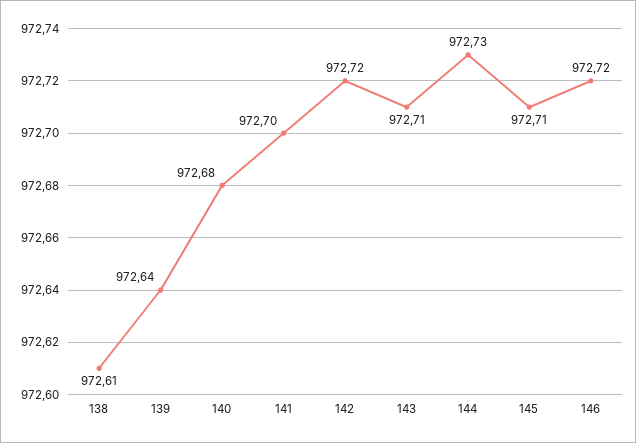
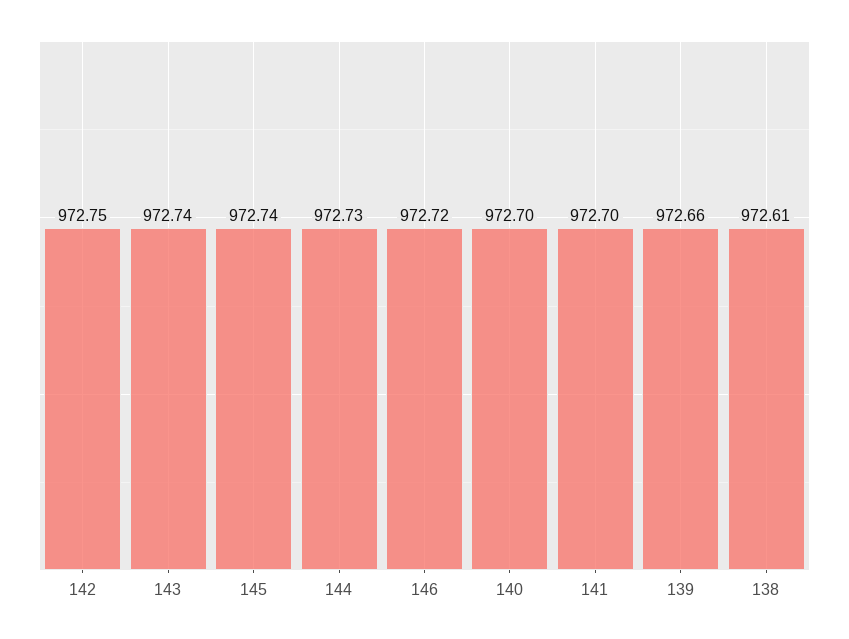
  {
    "138": 972.61,
-   "139": 972.64,
+   "139": 972.66,
-   "140": 972.68,
+   "140": 972.7,
    "141": 972.7,
-   "142": 972.72,
+   "142": 972.75,
-   "143": 972.71,
+   "143": 972.74,
    "144": 972.73,
-   "145": 972.71,
+   "145": 972.74,
    "146": 972.72
  }

